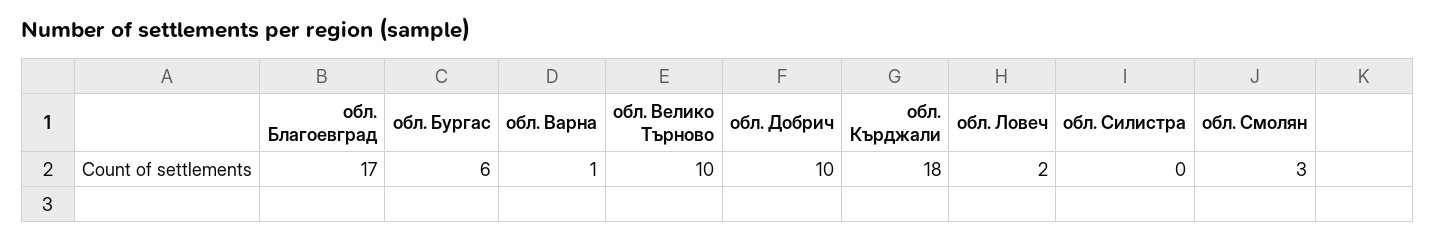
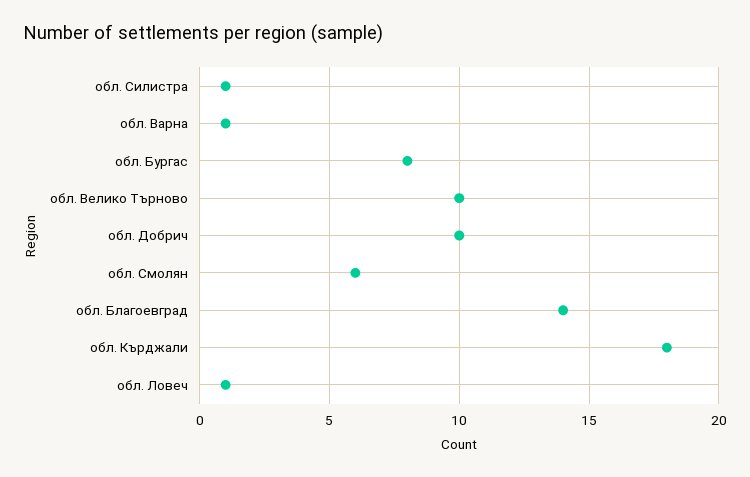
  {
-   "обл. Благоевград": 17,
+   "обл. Благоевград": 14,
-   "обл. Бургас": 6,
+   "обл. Бургас": 8,
    "обл. Варна": 1,
    "обл. Велико Търново": 10,
    "обл. Добрич": 10,
    "обл. Кърджали": 18,
-   "обл. Ловеч": 2,
+   "обл. Ловеч": 1,
-   "обл. Силистра": 0,
+   "обл. Силистра": 1,
-   "обл. Смолян": 3
+   "обл. Смолян": 6
  }

